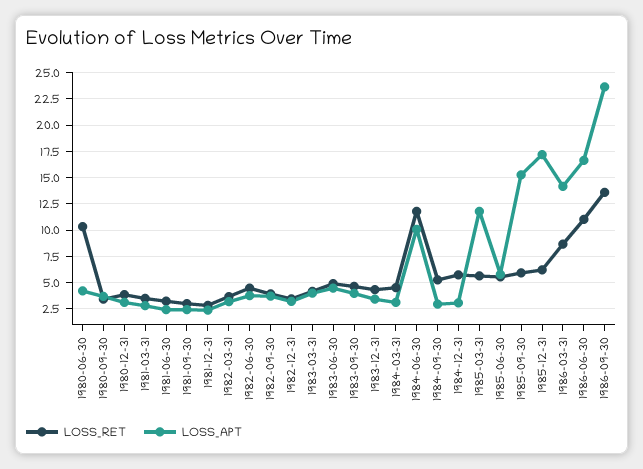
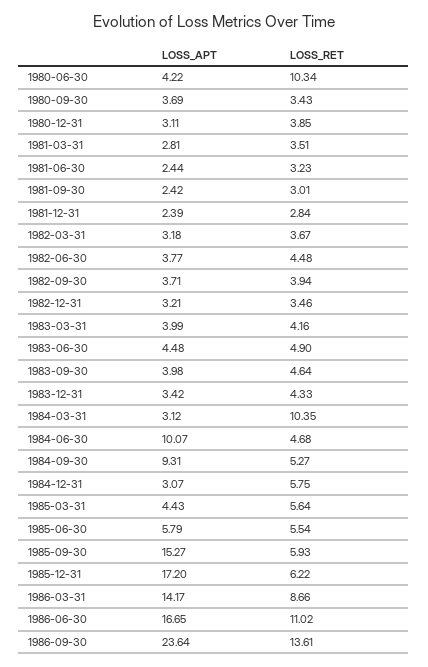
  {
    "LOSS_RET": {
      "1980-06-30": 10.34,
      "1980-09-30": 3.43,
      "1980-12-31": 3.85,
      "1981-03-31": 3.51,
      "1981-06-30": 3.23,
      "1981-09-30": 3.01,
      "1981-12-31": 2.84,
      "1982-03-31": 3.67,
      "1982-06-30": 4.48,
      "1982-09-30": 3.94,
      "1982-12-31": 3.46,
      "1983-03-31": 4.16,
      "1983-06-30": 4.9,
      "1983-09-30": 4.64,
      "1983-12-31": 4.33,
-     "1984-03-31": 5,
+     "1984-03-31": 10.35,
-     "1984-06-30": 12.5,
+     "1984-06-30": 4.68,
      "1984-09-30": 5.27,
      "1984-12-31": 5.75,
      "1985-03-31": 5.64,
      "1985-06-30": 5.54,
      "1985-09-30": 5.93,
      "1985-12-31": 6.22,
      "1986-03-31": 8.66,
      "1986-06-30": 11.02,
      "1986-09-30": 13.61
    },
    "LOSS_APT": {
      "1980-06-30": 4.22,
      "1980-09-30": 3.69,
      "1980-12-31": 3.11,
      "1981-03-31": 2.81,
      "1981-06-30": 2.44,
      "1981-09-30": 2.42,
      "1981-12-31": 2.39,
      "1982-03-31": 3.18,
      "1982-06-30": 3.77,
      "1982-09-30": 3.71,
      "1982-12-31": 3.21,
      "1983-03-31": 3.99,
      "1983-06-30": 4.48,
      "1983-09-30": 3.98,
      "1983-12-31": 3.42,
      "1984-03-31": 3.12,
      "1984-06-30": 10.07,
-     "1984-09-30": 2.5,
+     "1984-09-30": 9.31,
      "1984-12-31": 3.07,
-     "1985-03-31": 12.5,
+     "1985-03-31": 4.43,
      "1985-06-30": 5.79,
      "1985-09-30": 15.27,
      "1985-12-31": 17.2,
      "1986-03-31": 14.17,
      "1986-06-30": 16.65,
      "1986-09-30": 23.64
    }
  }

